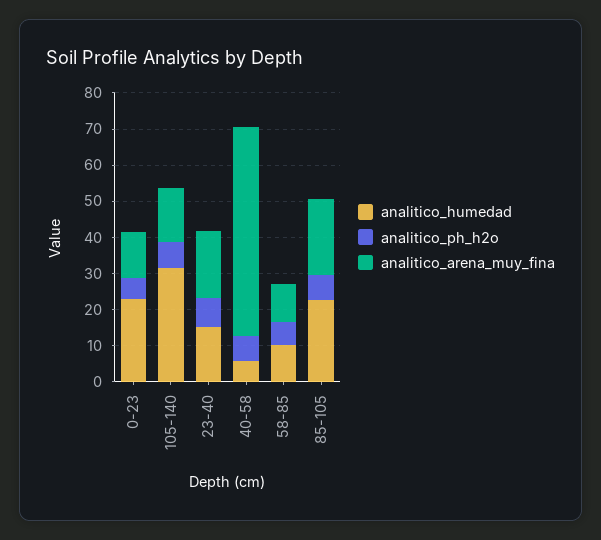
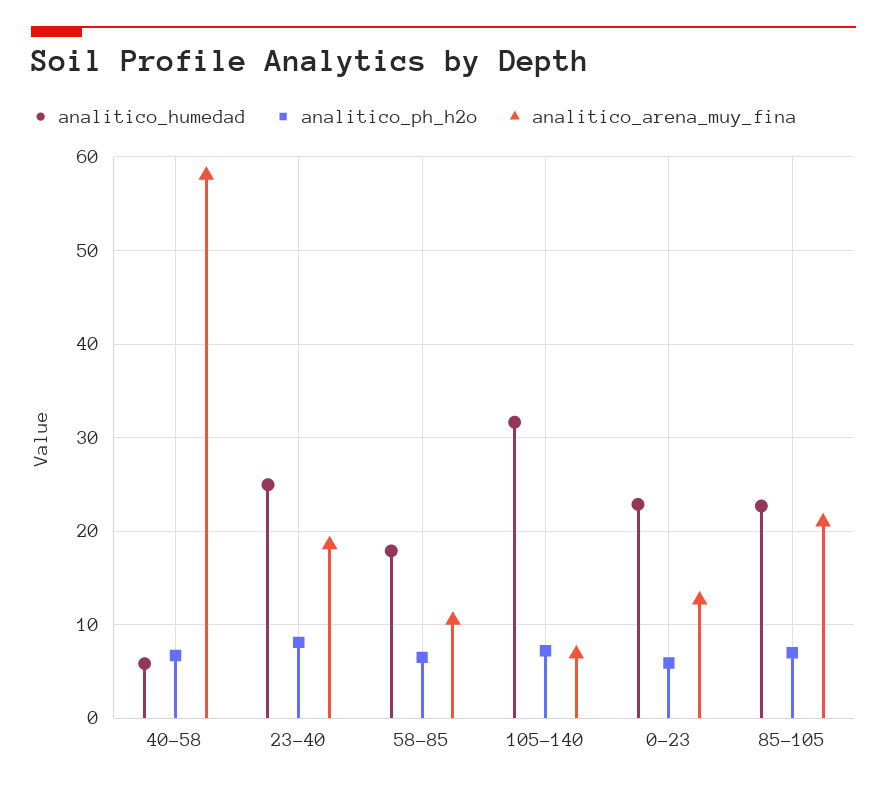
  {
    "analitico_humedad": {
      "0-23": 23,
      "105-140": 32,
-     "23-40": 15,
+     "23-40": 25,
      "40-58": 6,
-     "58-85": 10,
+     "58-85": 18,
      "85-105": 23
    },
    "analitico_ph_h2o": {
      "0-23": 6,
      "105-140": 7,
      "23-40": 8,
      "40-58": 7,
      "58-85": 7,
      "85-105": 7
    },
    "analitico_arena_muy_fina": {
      "0-23": 13,
-     "105-140": 15,
+     "105-140": 7,
      "23-40": 19,
      "40-58": 58,
      "58-85": 10,
      "85-105": 21
    }
  }

